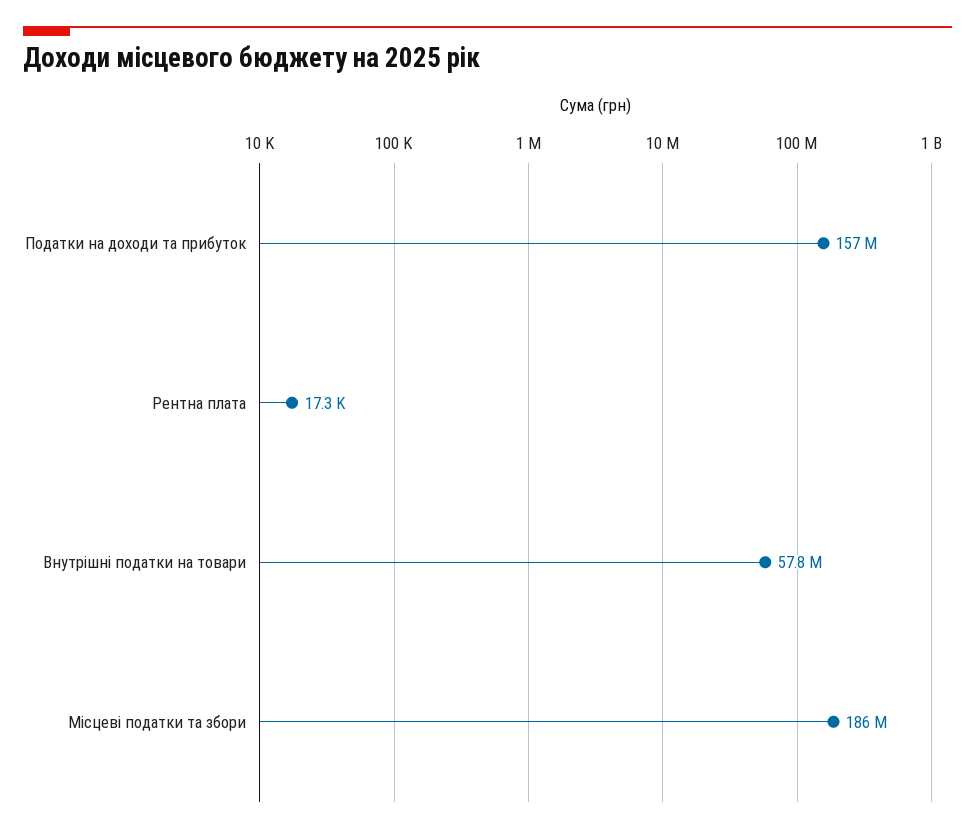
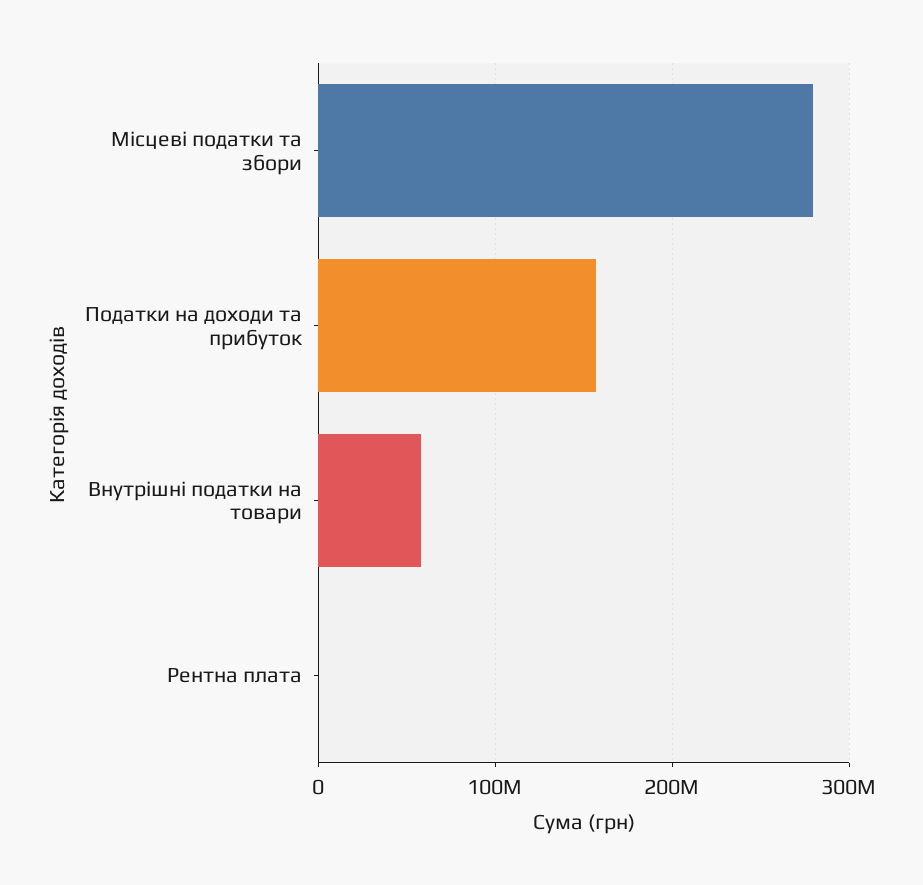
  {
    "Податки на доходи та прибуток": 157000000,
    "Рентна плата": 17300,
    "Внутрішні податки на товари": 57800000,
-   "Місцеві податки та збори": 186000000
+   "Місцеві податки та збори": 280000000
  }

